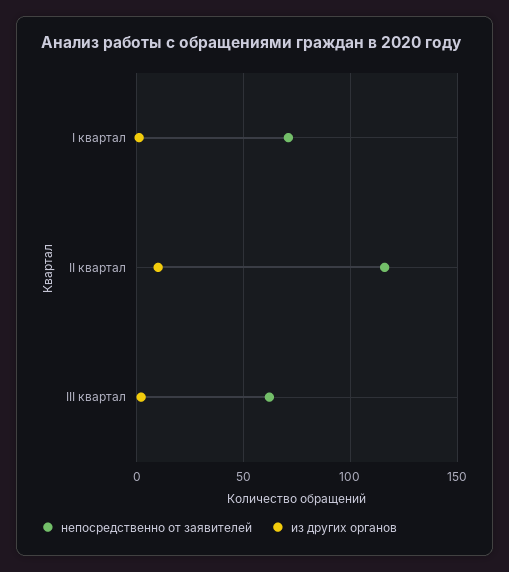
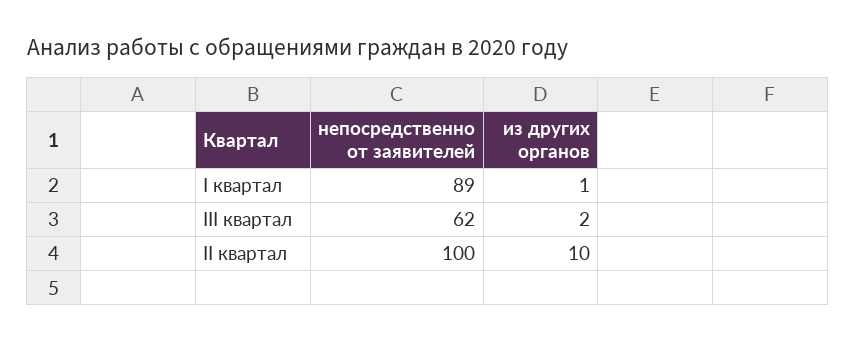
  {
    "непосредственно от заявителей": {
-     "I квартал": 70,
+     "I квартал": 89,
-     "II квартал": 115,
+     "II квартал": 100,
      "III квартал": 62
    },
    "из других органов": {
      "I квартал": 1,
      "II квартал": 10,
      "III квартал": 2
    }
  }

